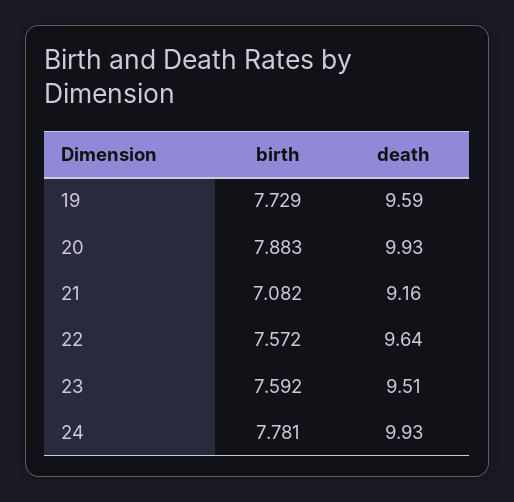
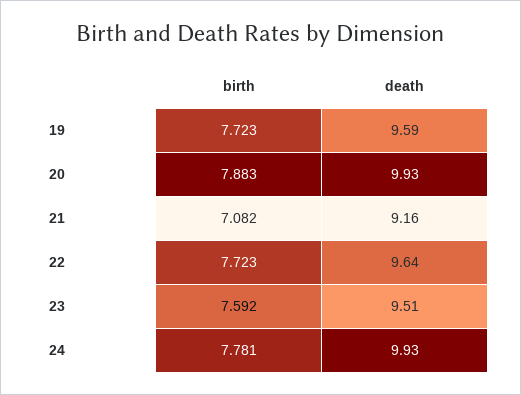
  {
    "birth": {
-     "19": 7.729,
+     "19": 7.723,
      "20": 7.883,
      "21": 7.082,
-     "22": 7.572,
+     "22": 7.723,
      "23": 7.592,
      "24": 7.781
    },
    "death": {
      "19": 9.59,
      "20": 9.93,
      "21": 9.16,
      "22": 9.64,
      "23": 9.51,
      "24": 9.93
    }
  }

